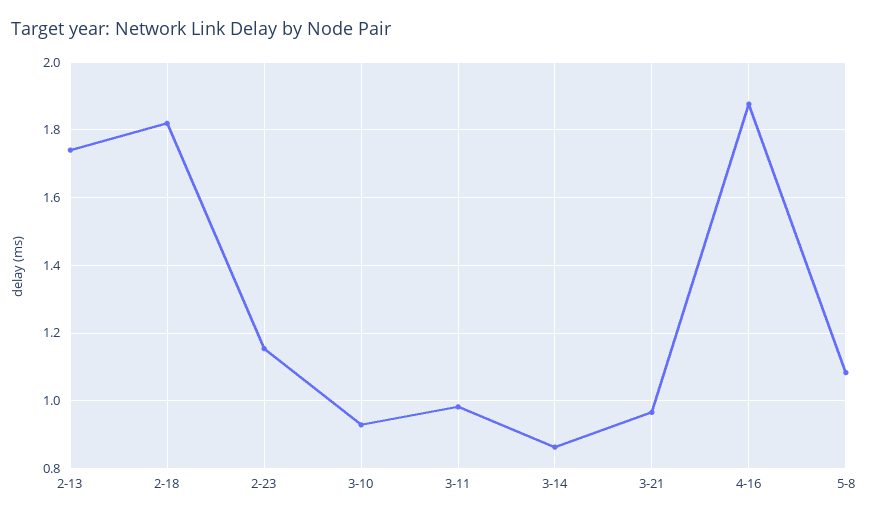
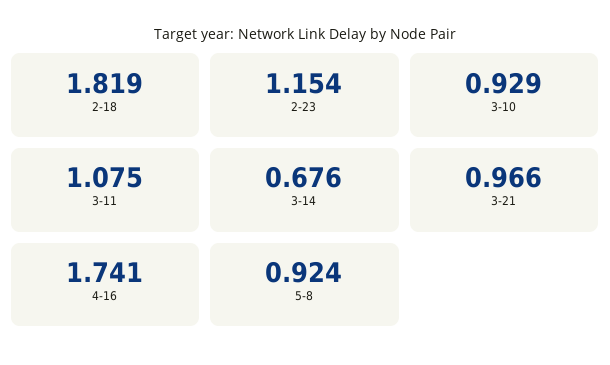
  {
-   "2-13": 1.74,
    "2-18": 1.819,
    "2-23": 1.154,
    "3-10": 0.929,
-   "3-11": 0.98,
+   "3-11": 1.075,
-   "3-14": 0.86,
+   "3-14": 0.676,
    "3-21": 0.966,
-   "4-16": 1.88,
+   "4-16": 1.741,
-   "5-8": 1.08
+   "5-8": 0.924
  }

